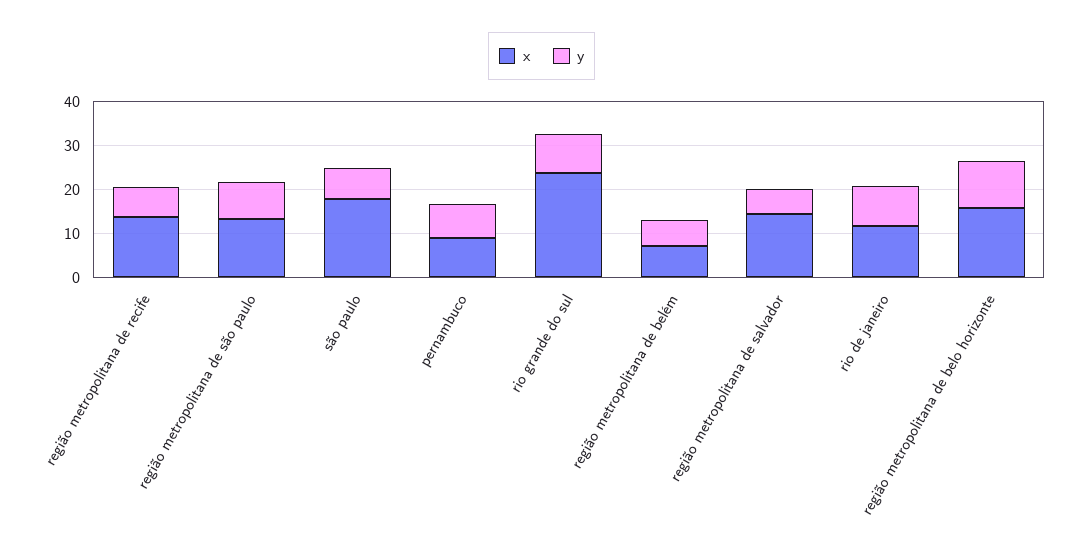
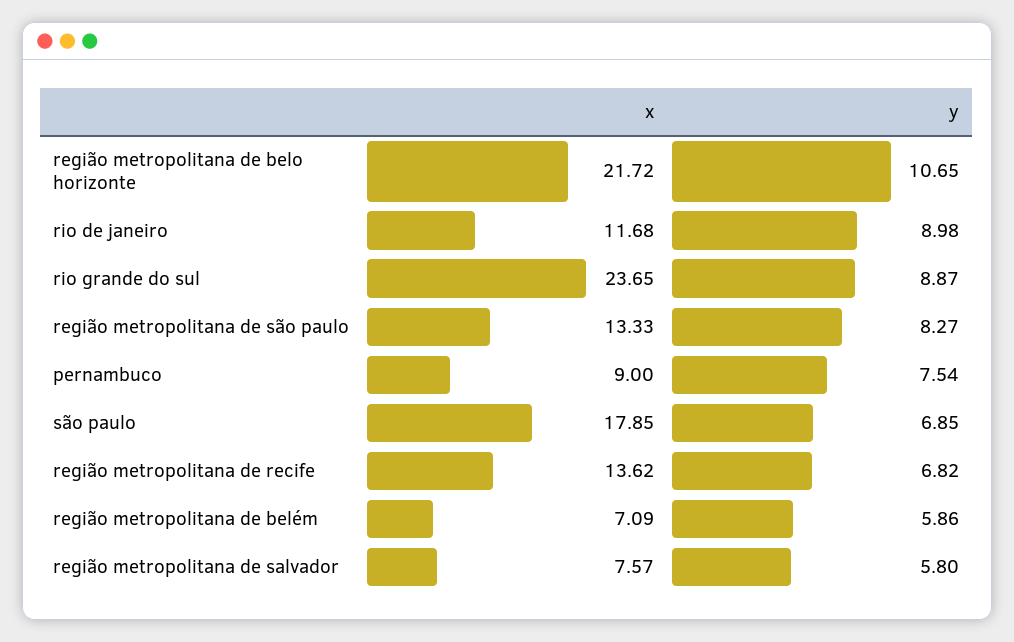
  {
    "x": {
      "região metropolitana de recife": 13.62,
      "região metropolitana de são paulo": 13.33,
      "são paulo": 17.85,
      "pernambuco": 9,
      "rio grande do sul": 23.65,
      "região metropolitana de belém": 7.09,
-     "região metropolitana de salvador": 14,
+     "região metropolitana de salvador": 7.57,
      "rio de janeiro": 11.68,
-     "região metropolitana de belo horizonte": 16
+     "região metropolitana de belo horizonte": 21.72
    },
    "y": {
      "região metropolitana de recife": 6.82,
      "região metropolitana de são paulo": 8.27,
      "são paulo": 6.85,
      "pernambuco": 7.54,
      "rio grande do sul": 8.87,
      "região metropolitana de belém": 5.86,
      "região metropolitana de salvador": 5.8,
      "rio de janeiro": 8.98,
      "região metropolitana de belo horizonte": 10.65
    }
  }

